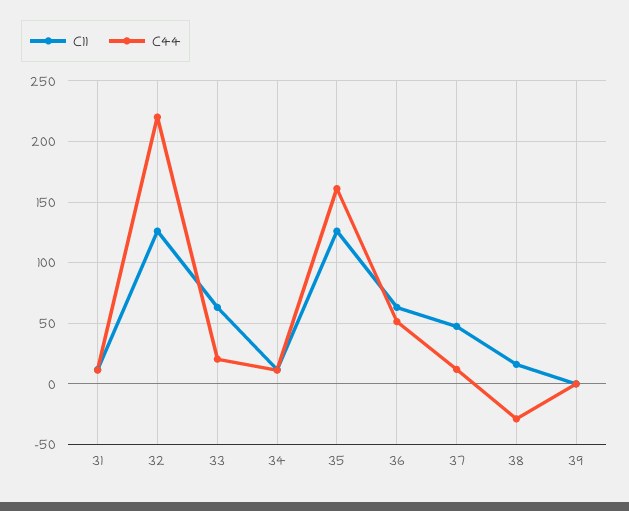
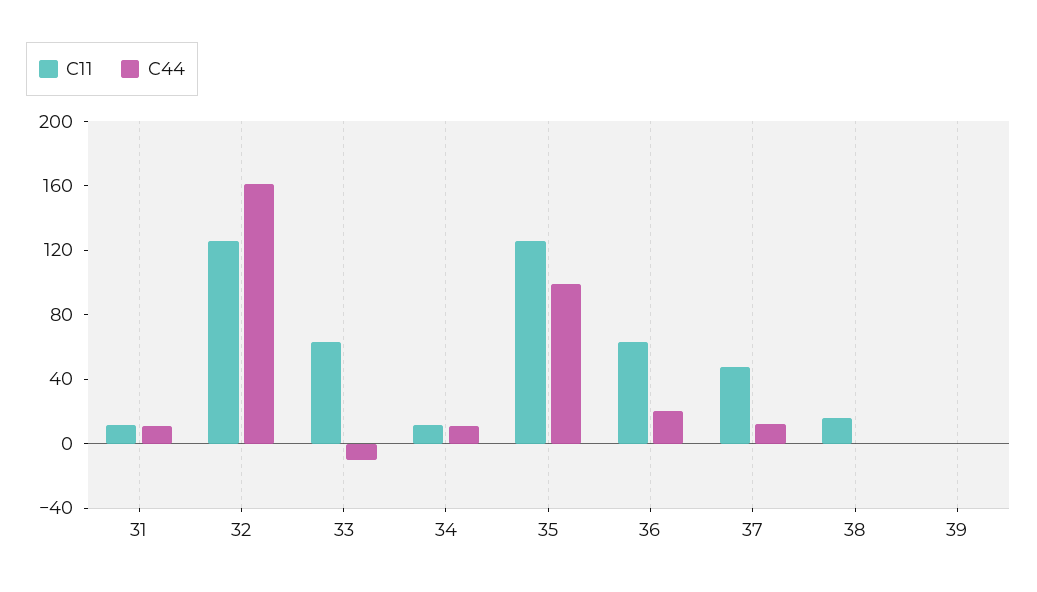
  {
    "C11": {
      "31": 10,
      "32": 125,
      "33": 65,
      "34": 10,
      "35": 125,
      "36": 65,
      "37": 45,
      "38": 15,
      "39": 0
    },
    "C44": {
      "31": 10,
-     "32": 220,
+     "32": 160,
-     "33": 20,
+     "33": -10,
      "34": 10,
-     "35": 160,
+     "35": 100,
-     "36": 50,
+     "36": 20,
      "37": 10,
-     "38": -30,
+     "38": 0,
      "39": 0
    }
  }

